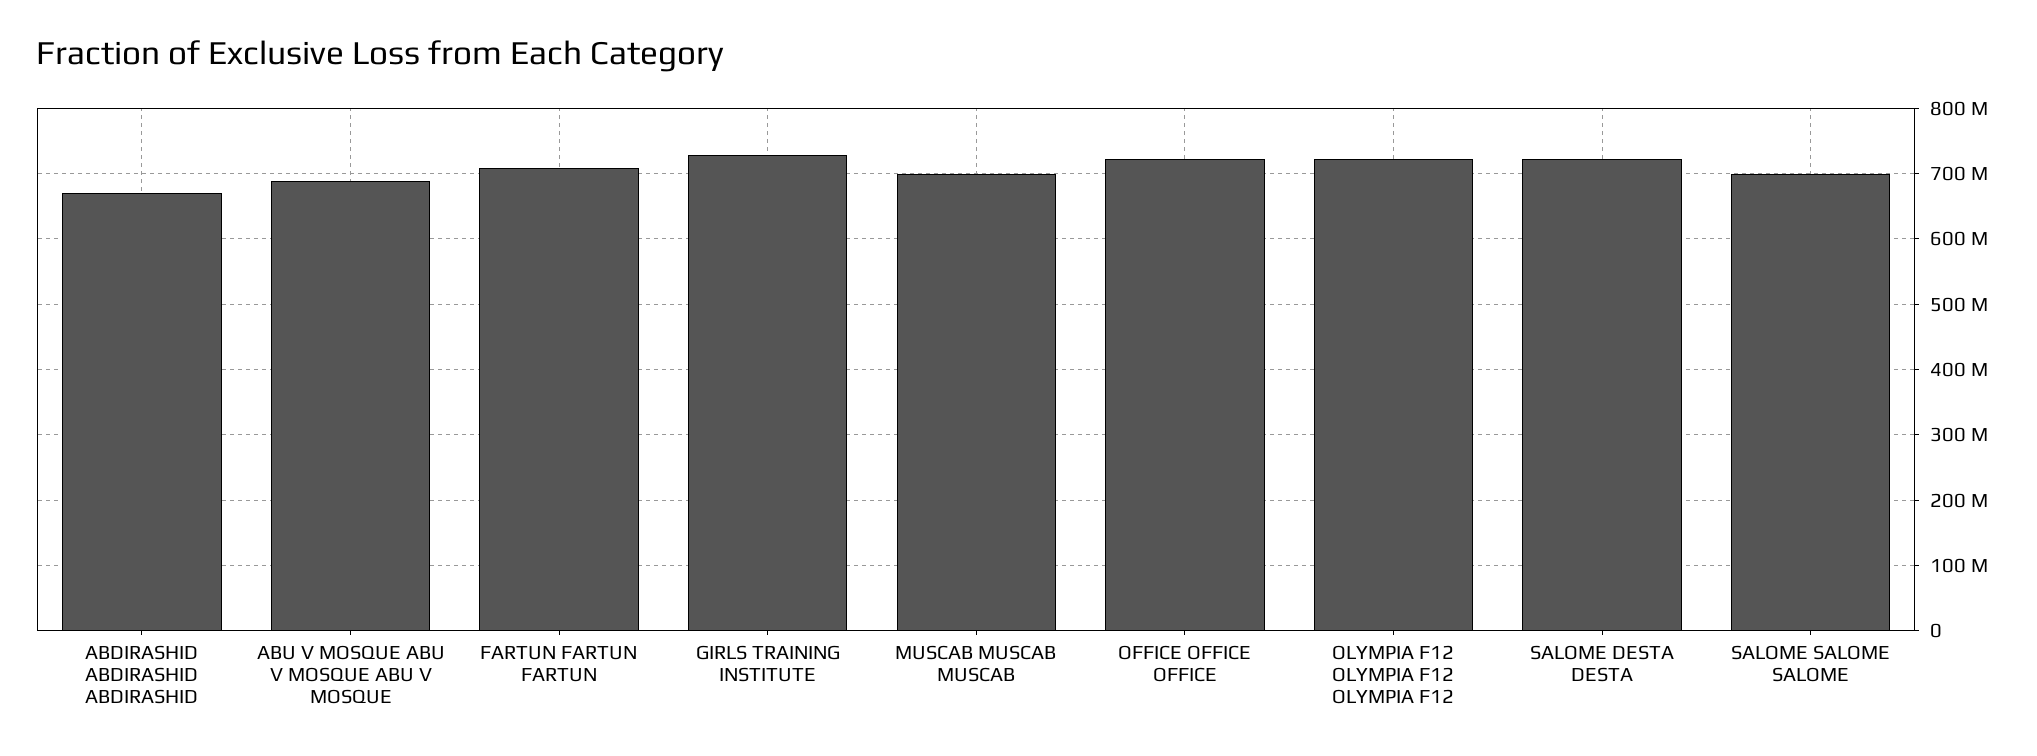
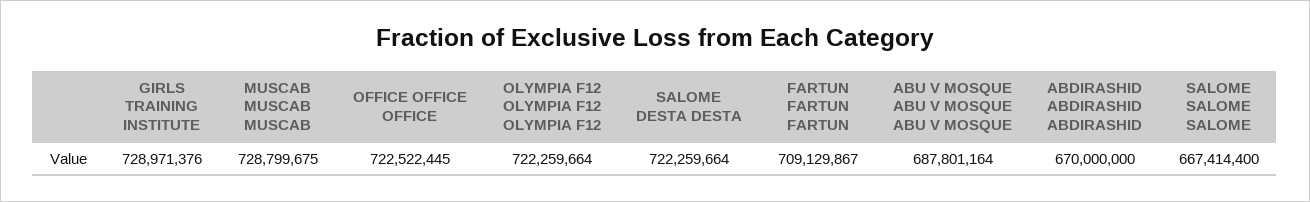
  {
    "ABDIRASHID ABDIRASHID ABDIRASHID": 670000000,
    "ABU V MOSQUE ABU V MOSQUE ABU V MOSQUE": 687801164,
    "FARTUN FARTUN FARTUN": 709129867,
    "GIRLS TRAINING INSTITUTE": 728971376,
-   "MUSCAB MUSCAB MUSCAB": 700000000,
+   "MUSCAB MUSCAB MUSCAB": 728799675,
    "OFFICE OFFICE OFFICE": 722522445,
    "OLYMPIA F12 OLYMPIA F12 OLYMPIA F12": 722259664,
    "SALOME DESTA DESTA": 722259664,
-   "SALOME SALOME SALOME": 700000000
+   "SALOME SALOME SALOME": 667414400
  }

